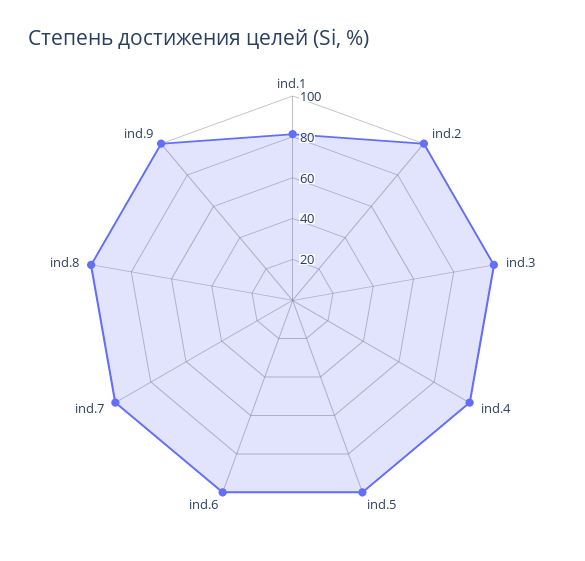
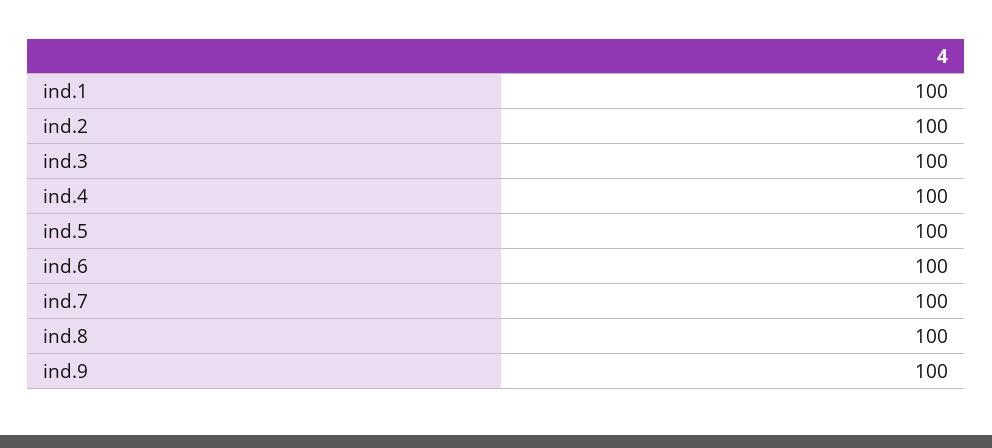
  {
-   "ind.1": 80,
+   "ind.1": 100,
    "ind.2": 100,
    "ind.3": 100,
    "ind.4": 100,
    "ind.5": 100,
    "ind.6": 100,
    "ind.7": 100,
    "ind.8": 100,
    "ind.9": 100
  }

